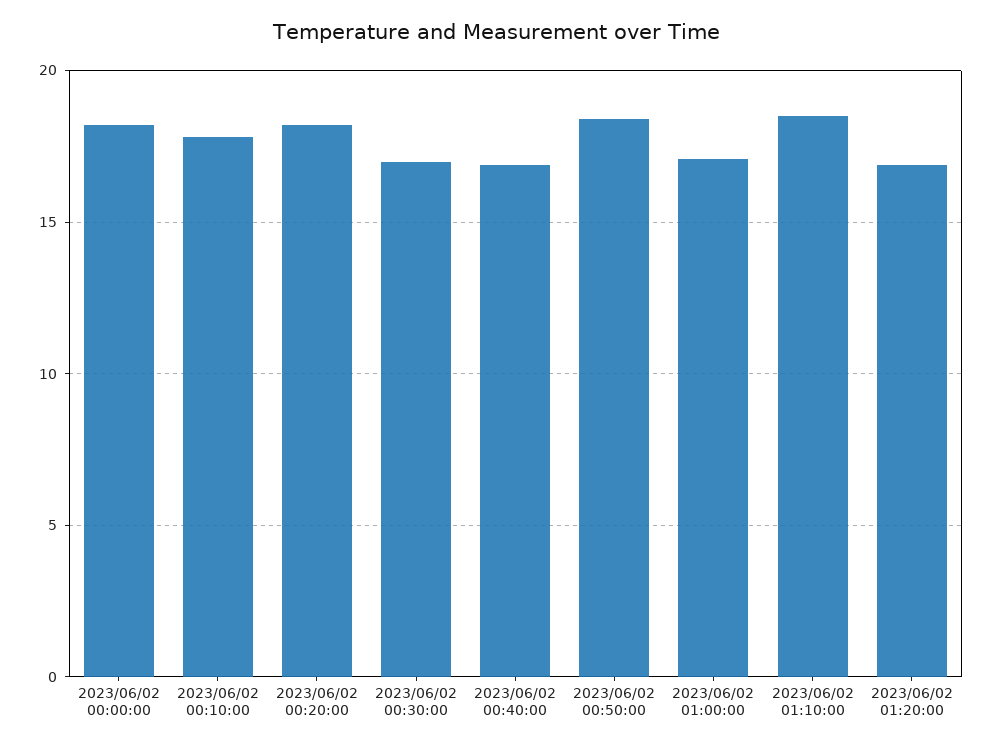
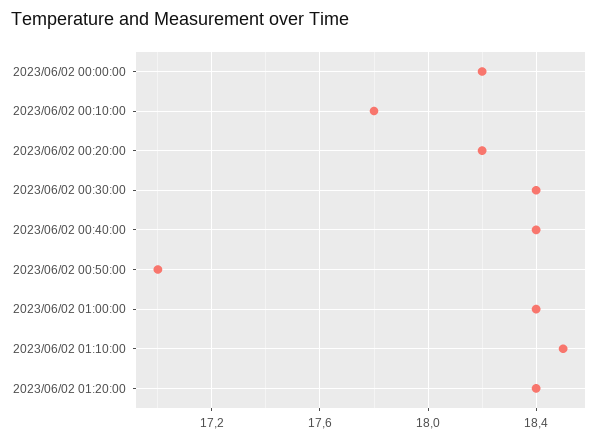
  {
    "2023/06/02 00:00:00": 18.2,
    "2023/06/02 00:10:00": 17.8,
    "2023/06/02 00:20:00": 18.2,
-   "2023/06/02 00:30:00": 17,
+   "2023/06/02 00:30:00": 18.4,
-   "2023/06/02 00:40:00": 17,
+   "2023/06/02 00:40:00": 18.4,
-   "2023/06/02 00:50:00": 18.5,
+   "2023/06/02 00:50:00": 17,
-   "2023/06/02 01:00:00": 17,
+   "2023/06/02 01:00:00": 18.4,
    "2023/06/02 01:10:00": 18.5,
-   "2023/06/02 01:20:00": 17
+   "2023/06/02 01:20:00": 18.4
  }

